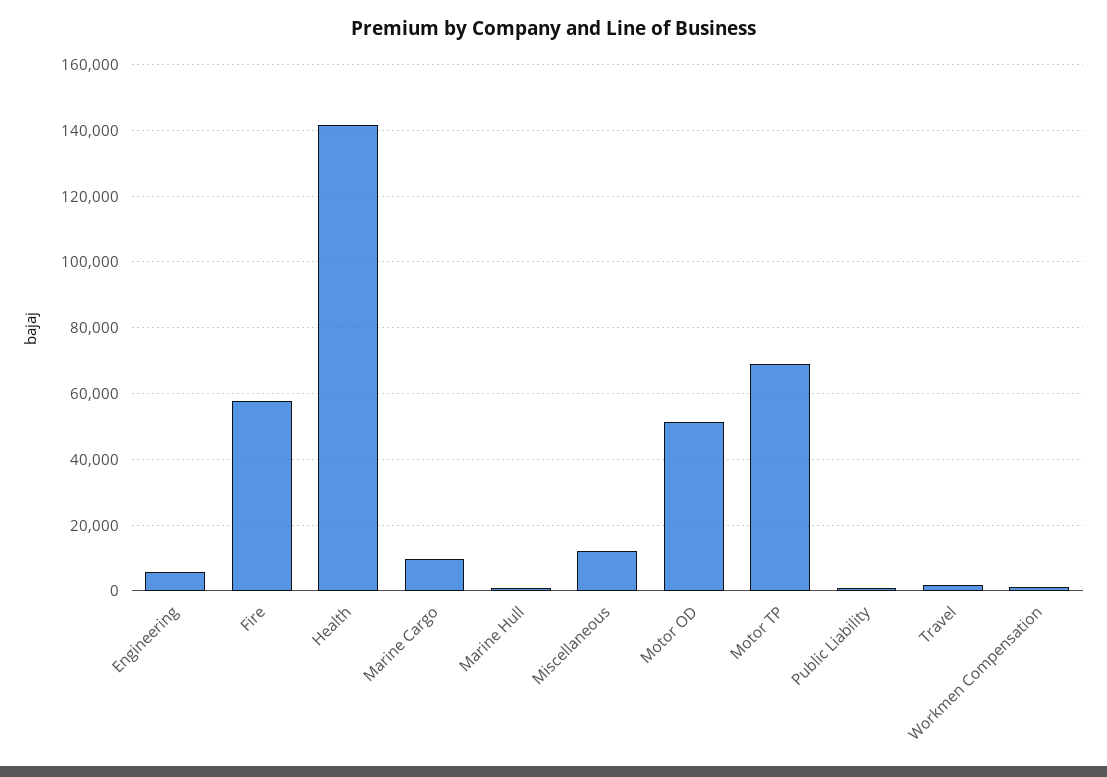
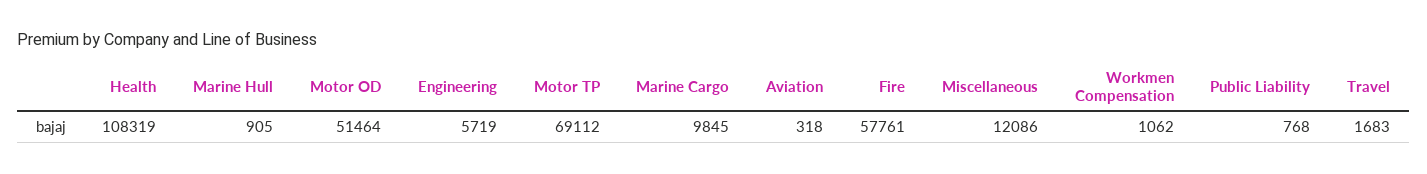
  {
    "Engineering": 5719,
    "Fire": 57761,
-   "Health": 142000,
+   "Health": 108319,
    "Marine Cargo": 9845,
    "Marine Hull": 905,
    "Miscellaneous": 12086,
    "Motor OD": 51464,
    "Motor TP": 69112,
    "Public Liability": 768,
    "Travel": 1683,
-   "Workmen Compensation": 1062
+   "Workmen Compensation": 1062,
+   "Aviation": 318
  }

